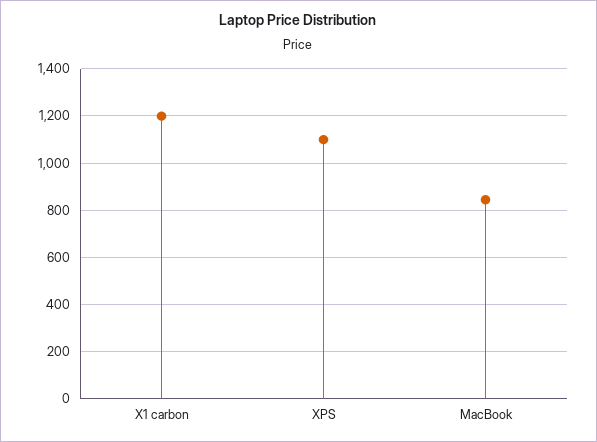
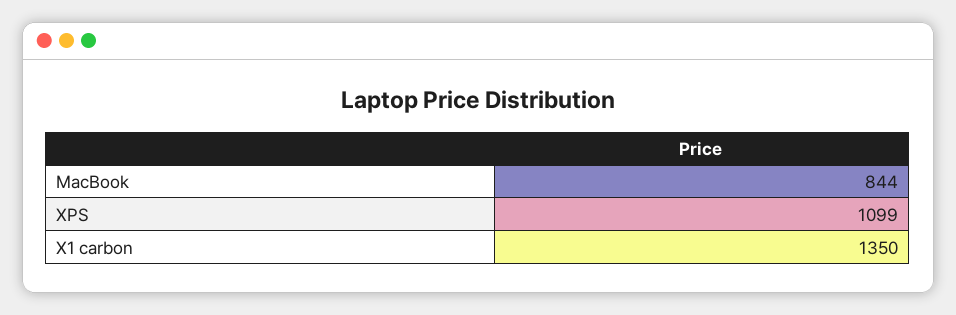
  {
-   "X1 carbon": 1200,
+   "X1 carbon": 1350,
    "XPS": 1099,
    "MacBook": 844
  }

